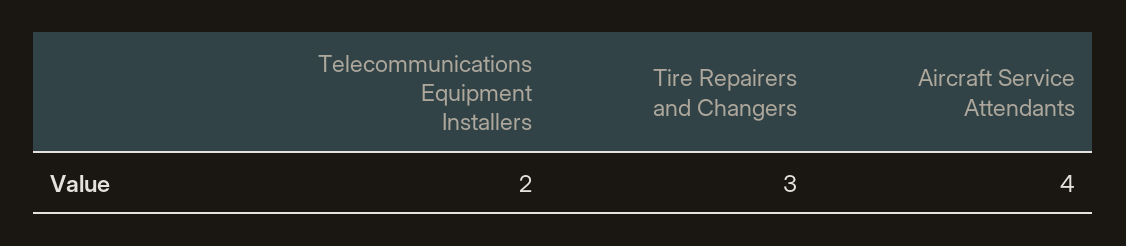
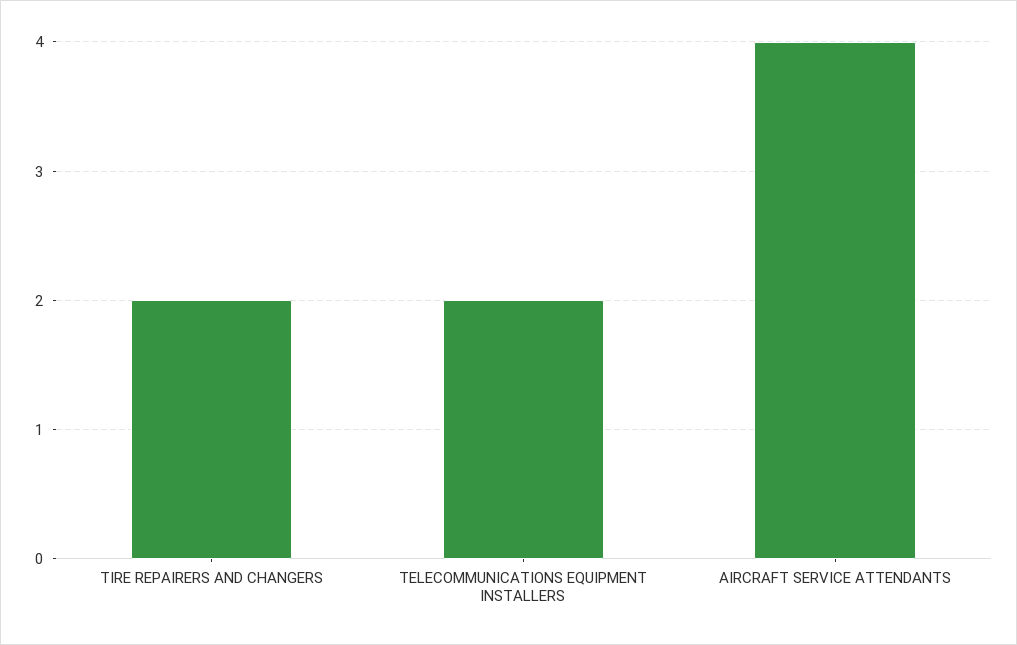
  {
    "Telecommunications Equipment Installers": 2,
-   "Tire Repairers and Changers": 3,
+   "Tire Repairers and Changers": 2,
    "Aircraft Service Attendants": 4
  }

